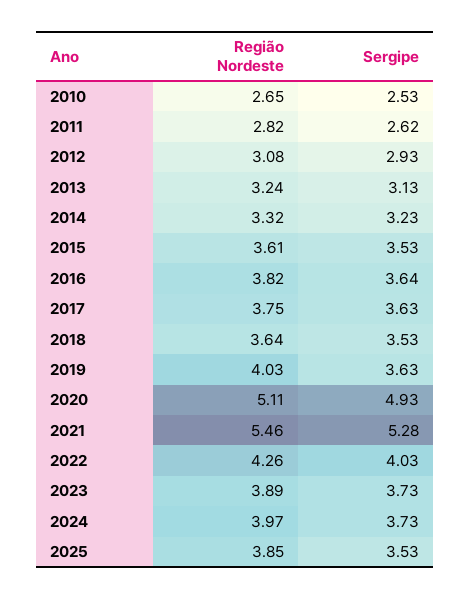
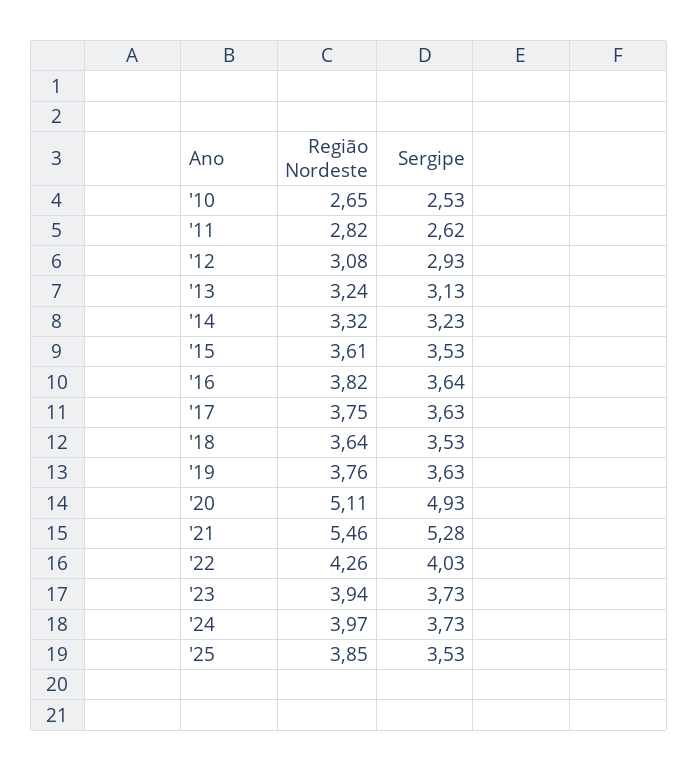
  {
    "Região Nordeste": {
      "2010": 2.65,
      "2011": 2.82,
      "2012": 3.08,
      "2013": 3.24,
      "2014": 3.32,
      "2015": 3.61,
      "2016": 3.82,
      "2017": 3.75,
      "2018": 3.64,
-     "2019": 4.03,
+     "2019": 3.76,
      "2020": 5.11,
      "2021": 5.46,
      "2022": 4.26,
-     "2023": 3.89,
+     "2023": 3.94,
      "2024": 3.97,
      "2025": 3.85
    },
    "Sergipe": {
      "2010": 2.53,
      "2011": 2.62,
      "2012": 2.93,
      "2013": 3.13,
      "2014": 3.23,
      "2015": 3.53,
      "2016": 3.64,
      "2017": 3.63,
      "2018": 3.53,
      "2019": 3.63,
      "2020": 4.93,
      "2021": 5.28,
      "2022": 4.03,
      "2023": 3.73,
      "2024": 3.73,
      "2025": 3.53
    }
  }

